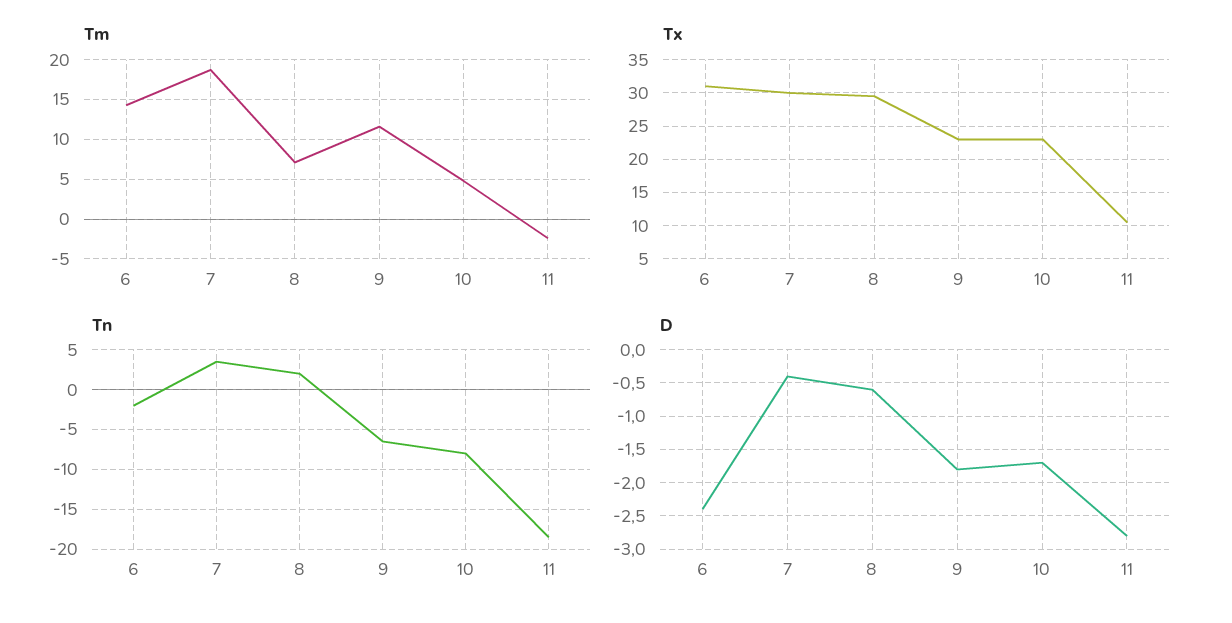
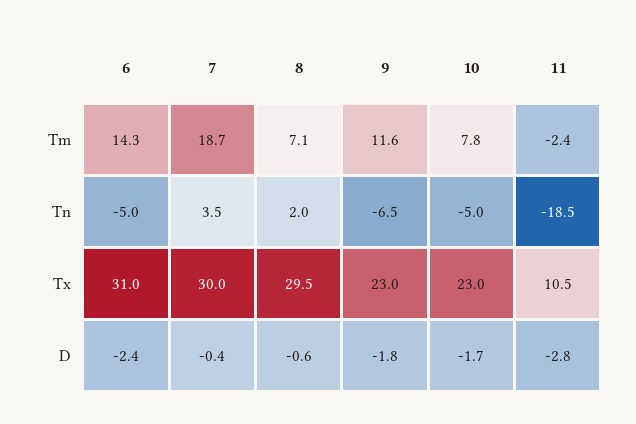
  {
    "Tm": {
      "6": 14.3,
      "7": 18.7,
      "8": 7.1,
      "9": 11.6,
-     "10": 5,
+     "10": 7.8,
      "11": -2.4
    },
    "Tx": {
      "6": 31,
      "7": 30,
      "8": 29.5,
      "9": 23,
      "10": 23,
      "11": 10.5
    },
    "Tn": {
-     "6": -2,
+     "6": -5,
      "7": 3.5,
      "8": 2,
      "9": -6.5,
-     "10": -8,
+     "10": -5,
      "11": -18.5
    },
    "D": {
      "6": -2.4,
      "7": -0.4,
      "8": -0.6,
      "9": -1.8,
      "10": -1.7,
      "11": -2.8
    }
  }

